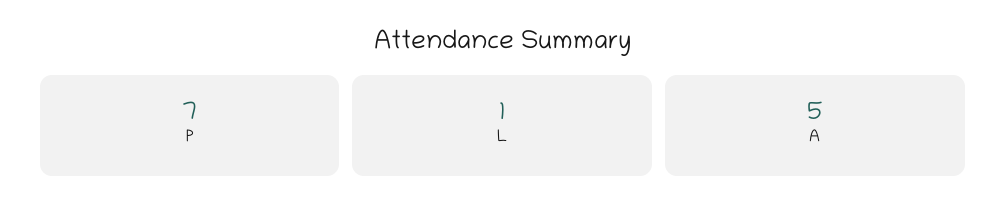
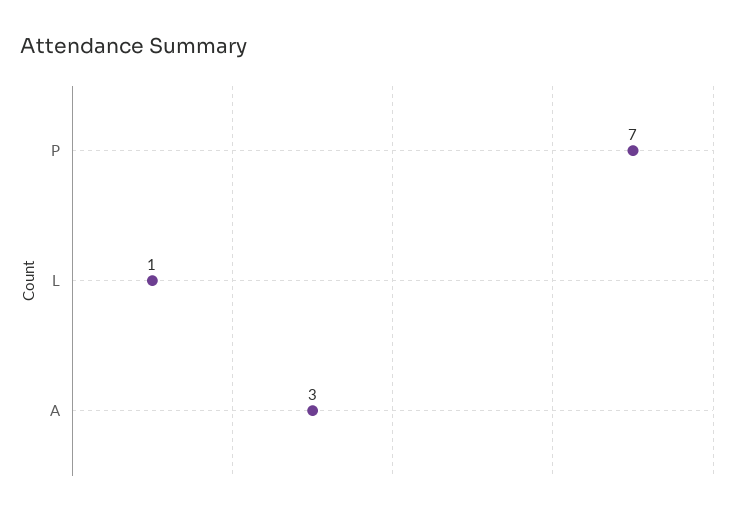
  {
    "P": 7,
    "L": 1,
-   "A": 5
+   "A": 3
  }

